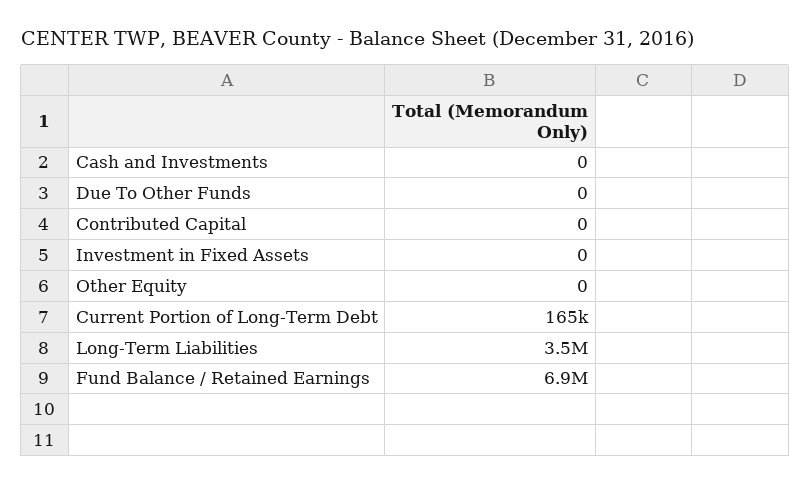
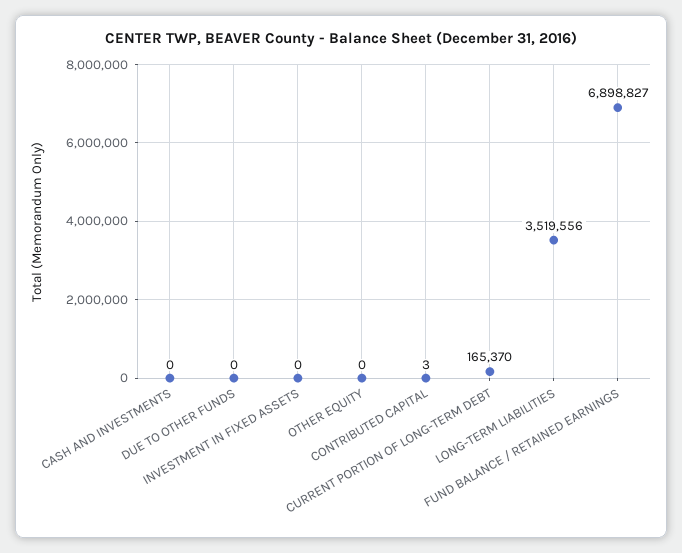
  {
    "Cash and Investments": 0,
    "Due To Other Funds": 0,
-   "Contributed Capital": 0,
+   "Contributed Capital": 3,
    "Investment in Fixed Assets": 0,
    "Other Equity": 0,
    "Current Portion of Long-Term Debt": 165370,
    "Long-Term Liabilities": 3519556,
    "Fund Balance / Retained Earnings": 6898827
  }

